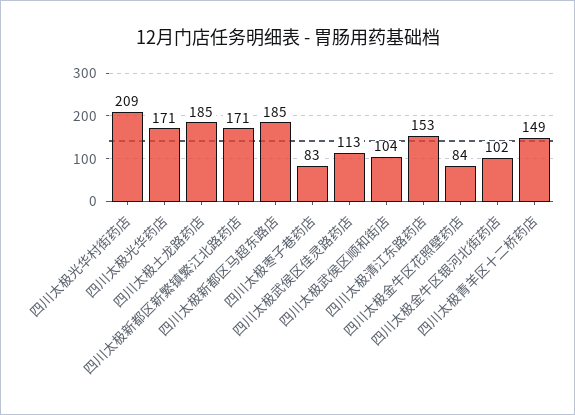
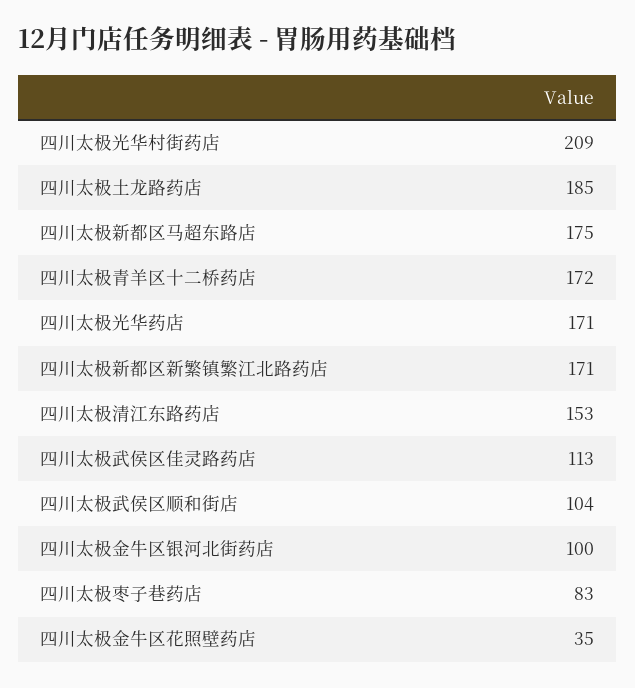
  {
    "四川太极光华村街药店": 209,
    "四川太极光华药店": 171,
    "四川太极土龙路药店": 185,
    "四川太极新都区新繁镇繁江北路药店": 171,
-   "四川太极新都区马超东路店": 185,
+   "四川太极新都区马超东路店": 175,
    "四川太极枣子巷药店": 83,
    "四川太极武侯区佳灵路药店": 113,
    "四川太极武侯区顺和街店": 104,
    "四川太极清江东路药店": 153,
-   "四川太极金牛区花照壁药店": 84,
+   "四川太极金牛区花照壁药店": 35,
-   "四川太极金牛区银河北街药店": 102,
+   "四川太极金牛区银河北街药店": 100,
-   "四川太极青羊区十二桥药店": 149
+   "四川太极青羊区十二桥药店": 172
  }

